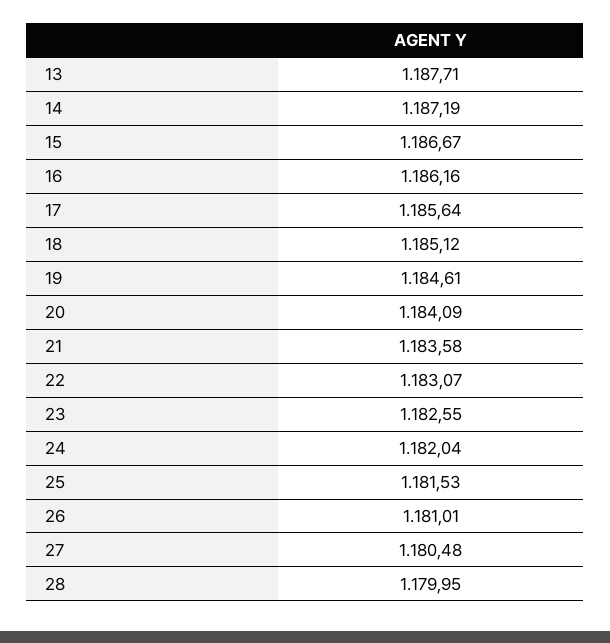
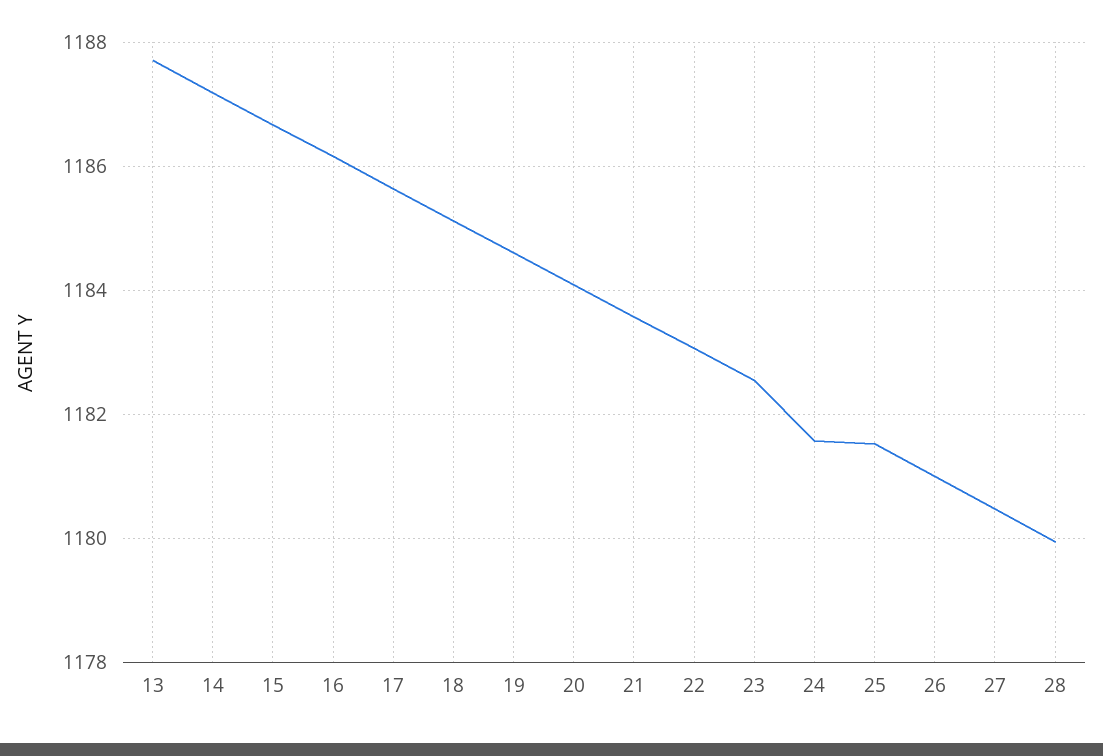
  {
    "13": 1187.71,
    "14": 1187.19,
    "15": 1186.67,
    "16": 1186.16,
    "17": 1185.64,
    "18": 1185.12,
    "19": 1184.61,
    "20": 1184.09,
    "21": 1183.58,
    "22": 1183.07,
    "23": 1182.55,
-   "24": 1182.04,
+   "24": 1181.6,
    "25": 1181.53,
    "26": 1181.01,
    "27": 1180.48,
    "28": 1179.95
  }

